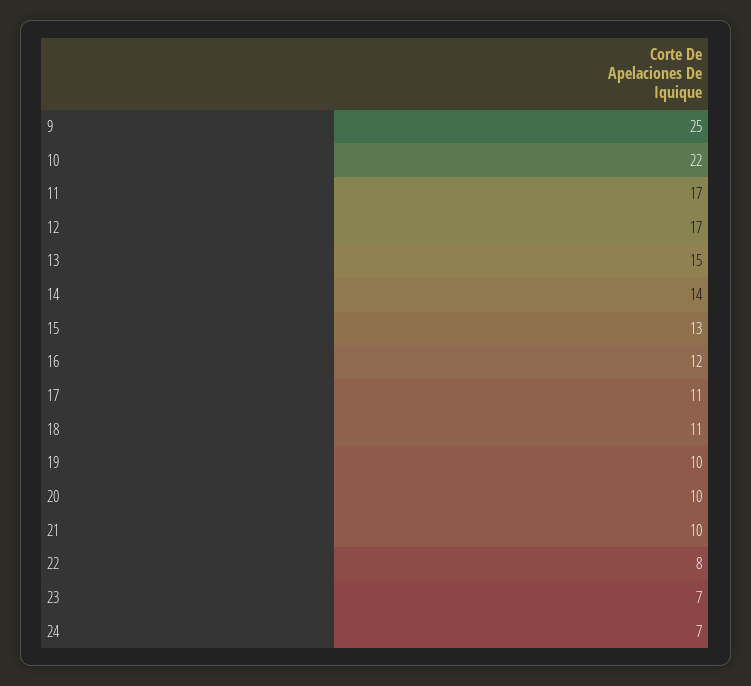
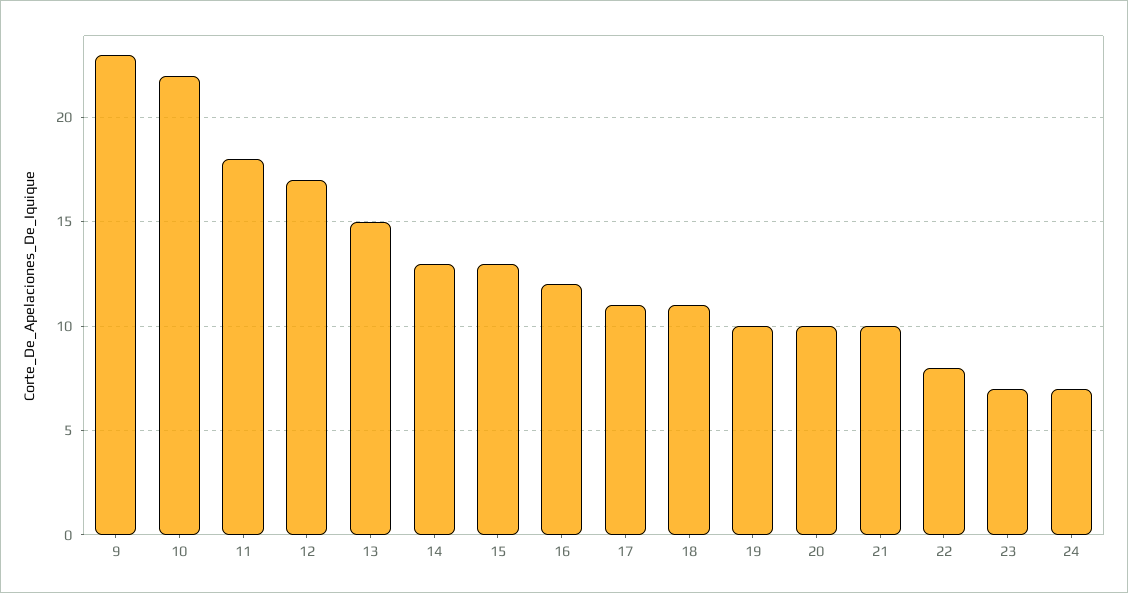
  {
-   "9": 25,
+   "9": 23,
    "10": 22,
-   "11": 17,
+   "11": 18,
    "12": 17,
    "13": 15,
-   "14": 14,
+   "14": 13,
    "15": 13,
    "16": 12,
    "17": 11,
    "18": 11,
    "19": 10,
    "20": 10,
    "21": 10,
    "22": 8,
    "23": 7,
    "24": 7
  }

